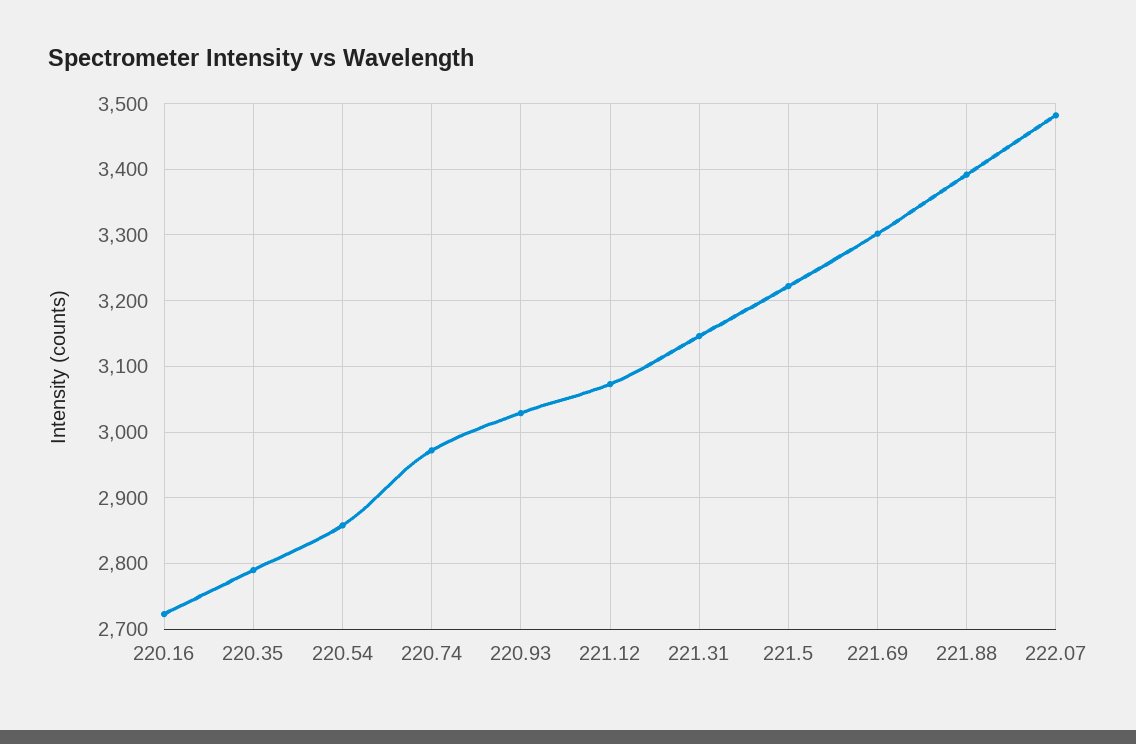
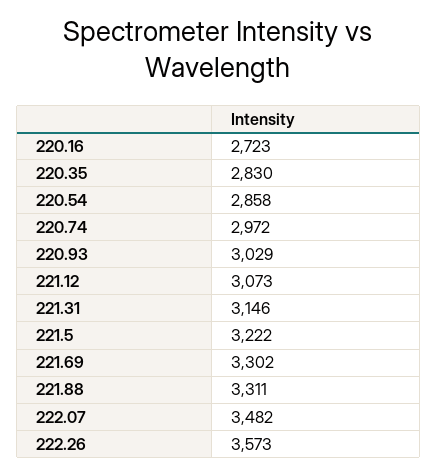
  {
    "220.16": 2723,
-   "220.35": 2790,
+   "220.35": 2830,
    "220.54": 2858,
    "220.74": 2972,
    "220.93": 3029,
    "221.12": 3073,
    "221.31": 3146,
    "221.5": 3222,
    "221.69": 3302,
-   "221.88": 3390,
+   "221.88": 3311,
-   "222.07": 3482
+   "222.07": 3482,
+   "222.26": 3573
  }

